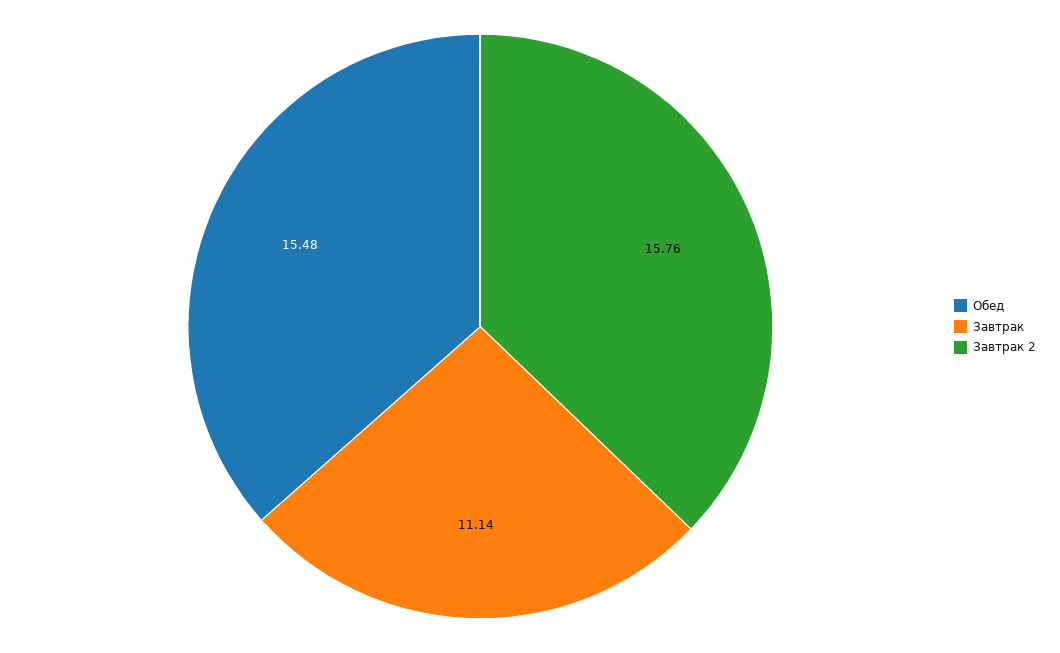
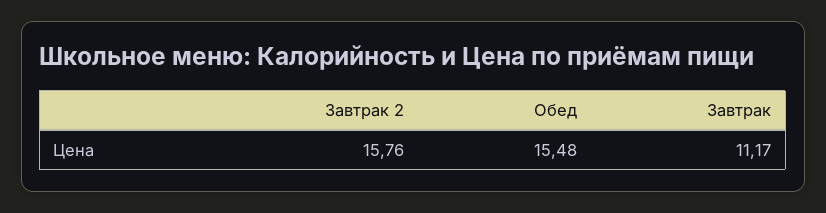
  {
    "Обед": 15.48,
-   "Завтрак": 11.14,
+   "Завтрак": 11.17,
    "Завтрак 2": 15.76
  }

